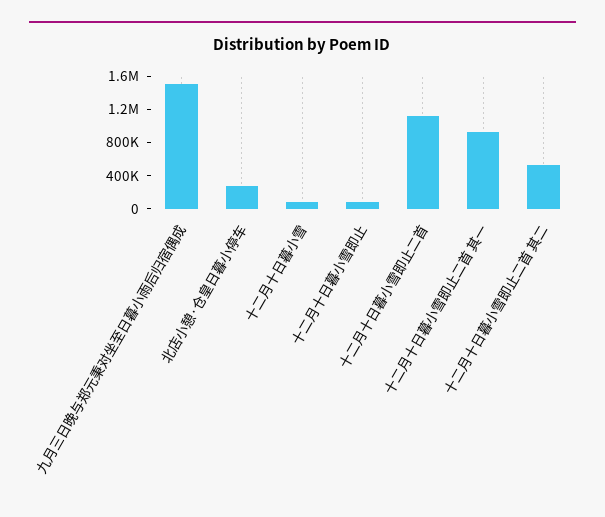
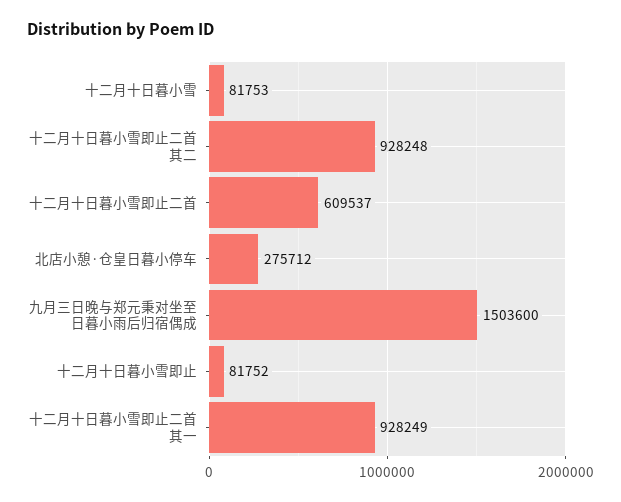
  {
    "九月三日晚与郑元秉对坐至日暮小雨后归宿偶成": 1503600,
    "北店小憩·仓皇日暮小停车": 275712,
    "十二月十日暮小雪": 81753,
    "十二月十日暮小雪即止": 81752,
-   "十二月十日暮小雪即止二首": 1100000,
+   "十二月十日暮小雪即止二首": 609537,
    "十二月十日暮小雪即止二首 其一": 928249,
-   "十二月十日暮小雪即止二首 其二": 500000
+   "十二月十日暮小雪即止二首 其二": 928248
  }

